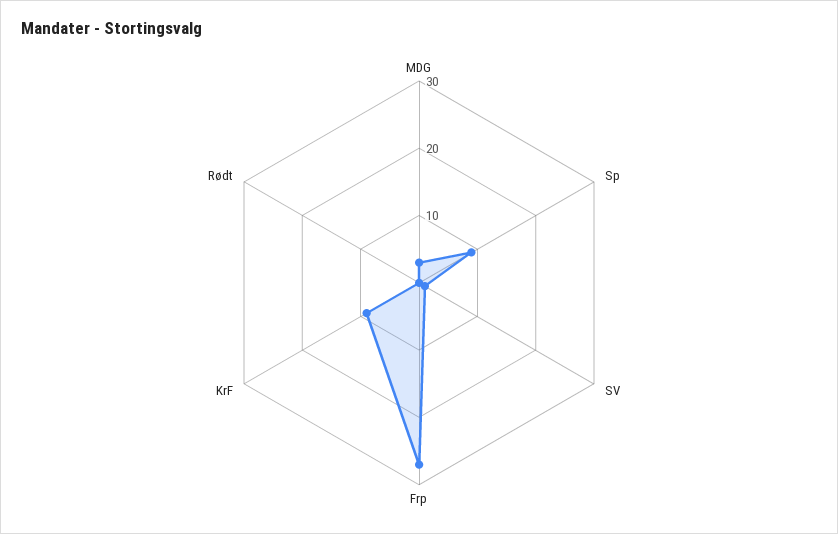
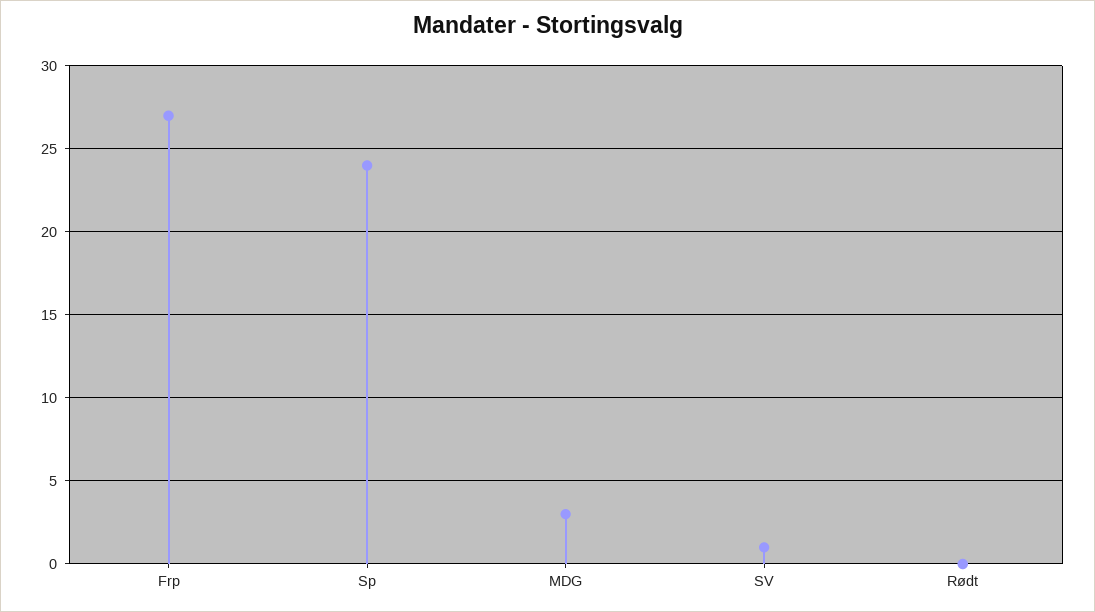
  {
    "MDG": 3,
-   "Sp": 10,
+   "Sp": 24,
    "SV": 1,
    "Frp": 27,
-   "KrF": 10,
    "Rødt": 0
  }

